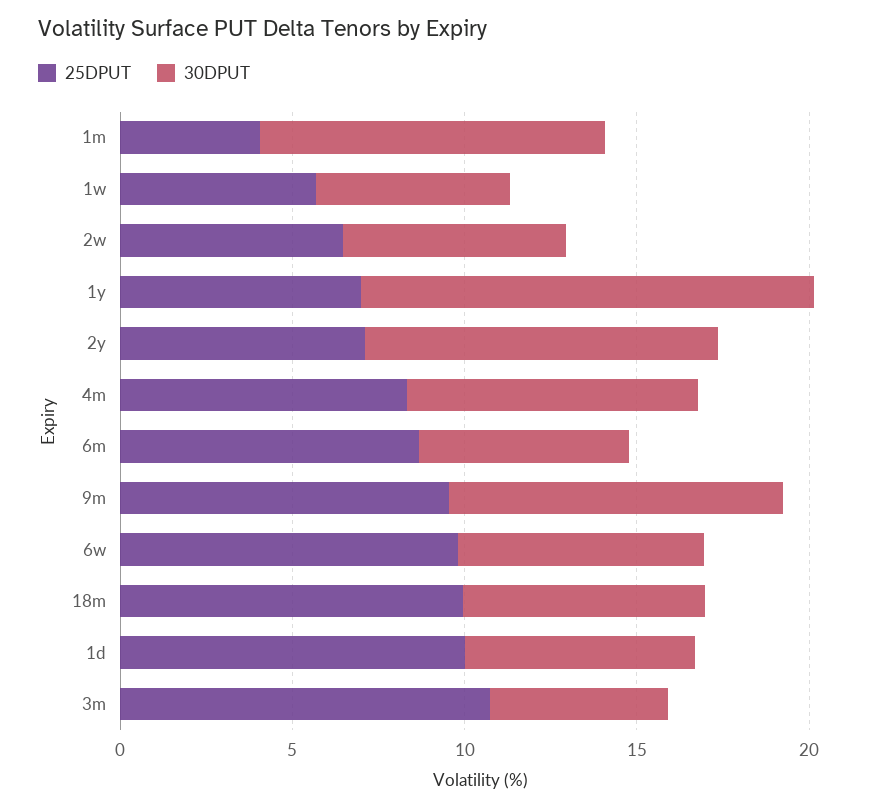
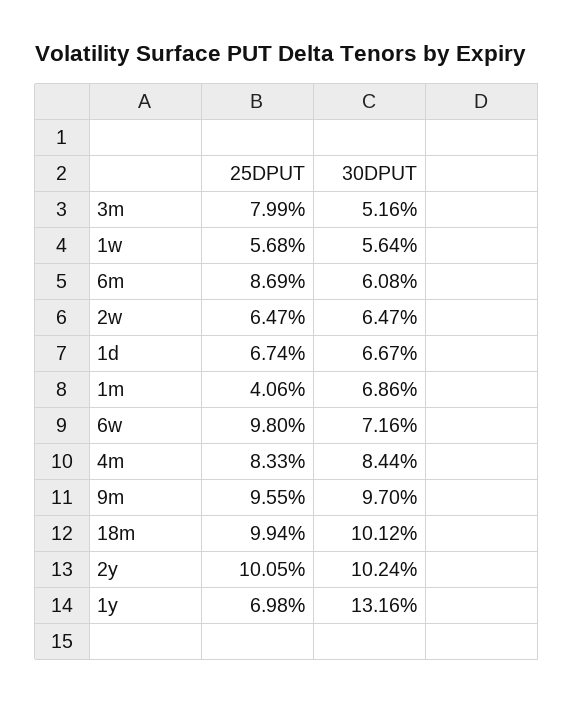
  {
    "25DPUT": {
      "1m": 4.06,
      "1w": 5.68,
      "2w": 6.47,
      "1y": 6.98,
-     "2y": 7,
+     "2y": 10.05,
      "4m": 8.33,
      "6m": 8.69,
      "9m": 9.55,
      "6w": 9.8,
      "18m": 9.94,
-     "1d": 10,
+     "1d": 6.74,
-     "3m": 11
+     "3m": 7.99
    },
    "30DPUT": {
-     "1m": 10,
+     "1m": 6.86,
      "1w": 5.64,
      "2w": 6.47,
      "1y": 13.16,
      "2y": 10.24,
      "4m": 8.44,
      "6m": 6.08,
      "9m": 9.7,
      "6w": 7.16,
-     "18m": 7,
+     "18m": 10.12,
      "1d": 6.67,
      "3m": 5.16
    }
  }

